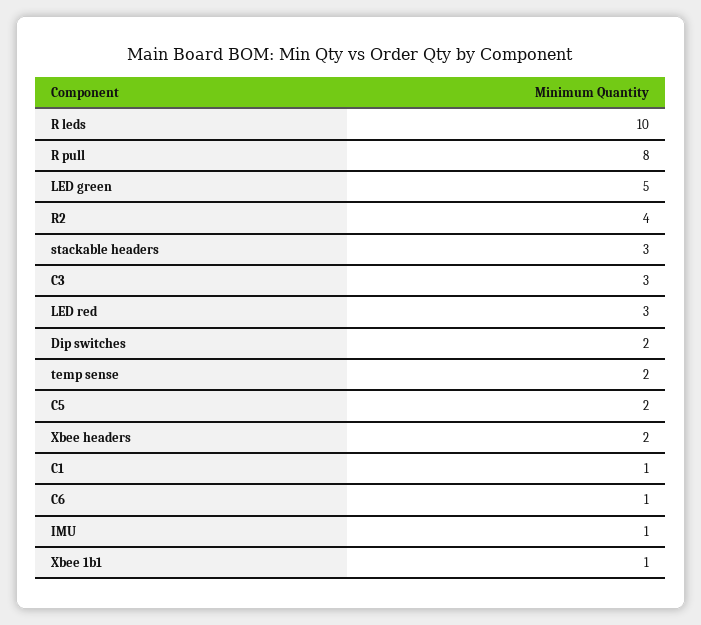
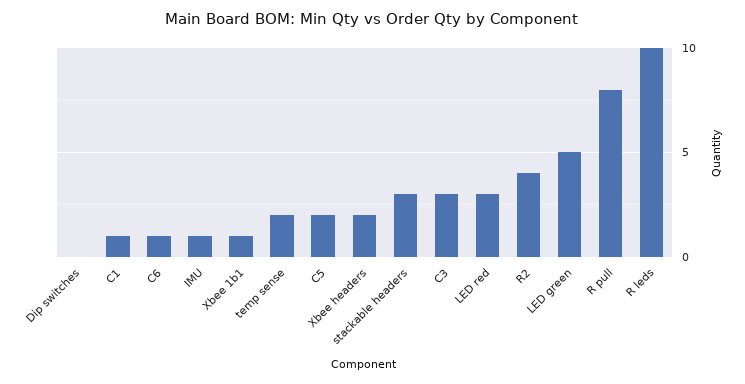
  {
    "R leds": 10,
    "R pull": 8,
    "LED green": 5,
    "R2": 4,
    "stackable headers": 3,
    "C3": 3,
    "LED red": 3,
-   "Dip switches": 2,
+   "Dip switches": 0,
    "temp sense": 2,
    "C5": 2,
    "Xbee headers": 2,
    "C1": 1,
    "C6": 1,
    "IMU": 1,
    "Xbee 1b1": 1
  }

